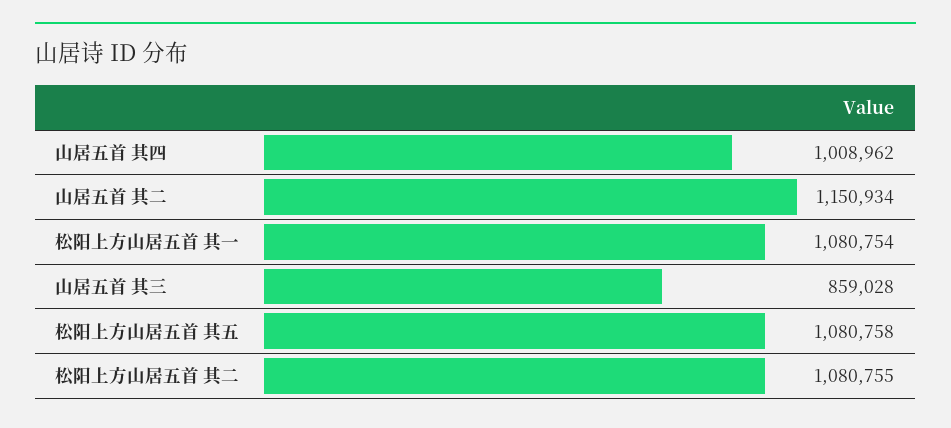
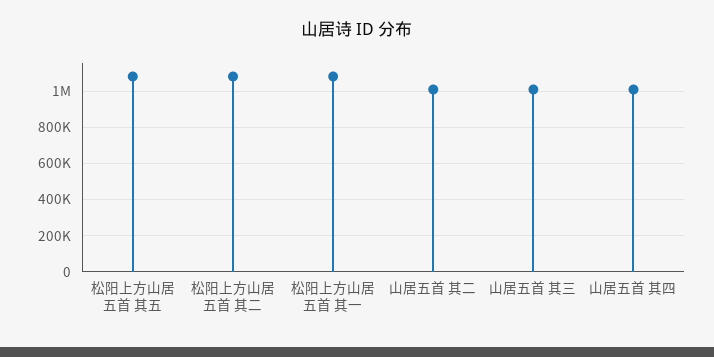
  {
    "山居五首 其四": 1008962,
-   "山居五首 其二": 1150934,
+   "山居五首 其二": 1000000,
    "松阳上方山居五首 其一": 1080754,
-   "山居五首 其三": 859028,
+   "山居五首 其三": 1000000,
    "松阳上方山居五首 其五": 1080758,
    "松阳上方山居五首 其二": 1080755
  }

